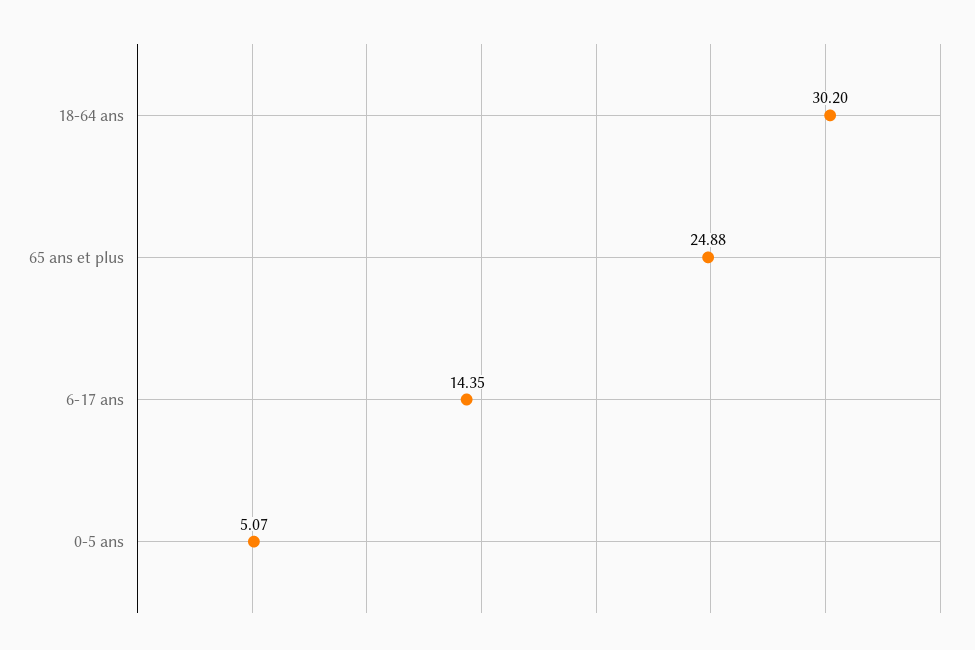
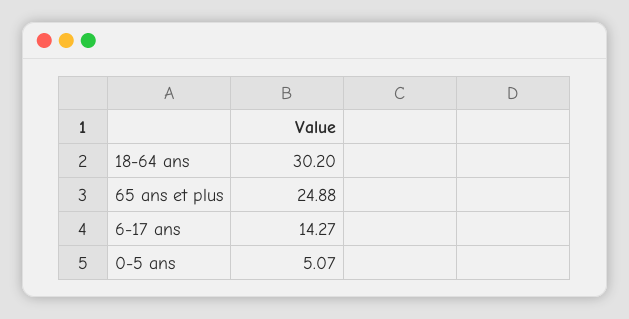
  {
    "18-64 ans": 30.2,
    "65 ans et plus": 24.88,
-   "6-17 ans": 14.35,
+   "6-17 ans": 14.27,
    "0-5 ans": 5.07
  }

